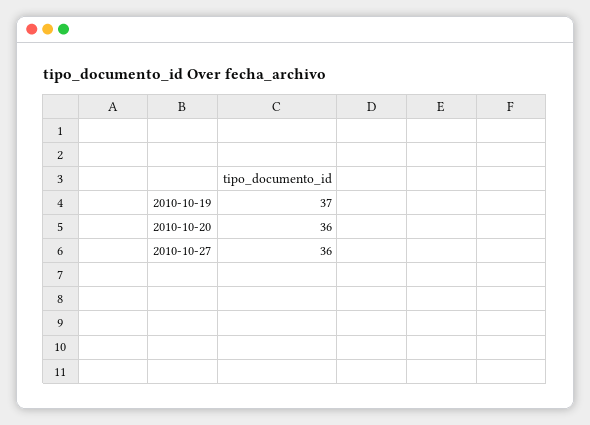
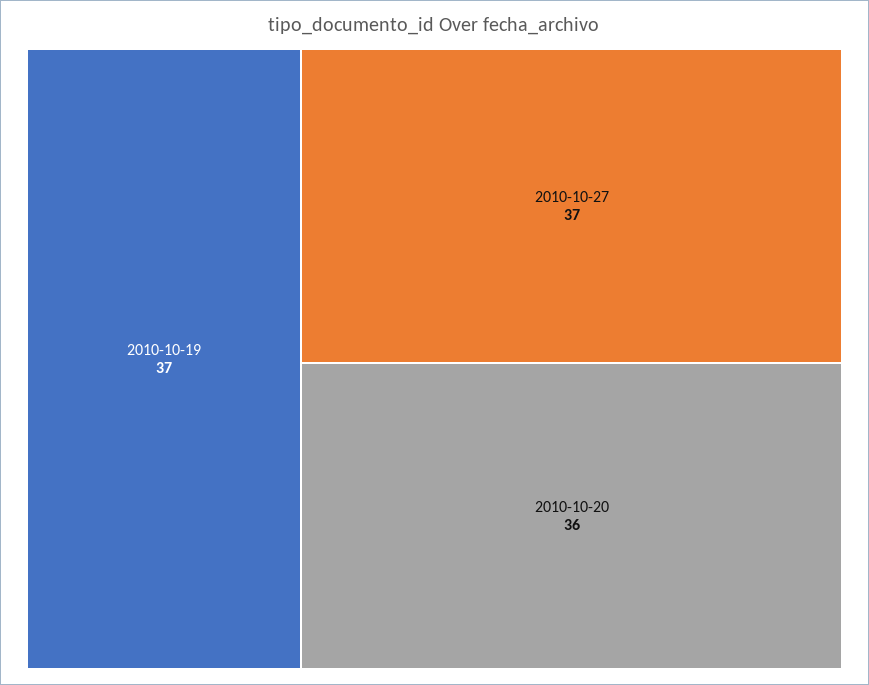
  {
    "2010-10-19": 37,
    "2010-10-20": 36,
-   "2010-10-27": 36
+   "2010-10-27": 37
  }

